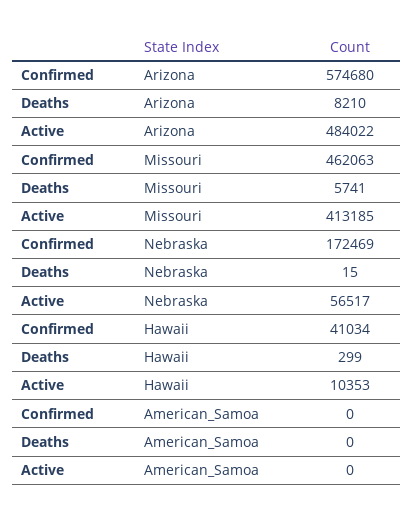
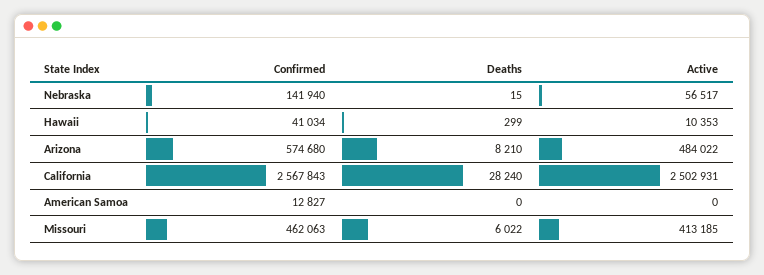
  {
    "Confirmed": {
      "Arizona": 574680,
      "Missouri": 462063,
-     "Nebraska": 172469,
+     "Nebraska": 141940,
      "Hawaii": 41034,
-     "American_Samoa": 0
+     "American_Samoa": 12827,
+     "California": 2567843
    },
    "Deaths": {
      "Arizona": 8210,
-     "Missouri": 5741,
+     "Missouri": 6022,
      "Nebraska": 15,
      "Hawaii": 299,
-     "American_Samoa": 0
+     "American_Samoa": 0,
+     "California": 28240
    },
    "Active": {
      "Arizona": 484022,
      "Missouri": 413185,
      "Nebraska": 56517,
      "Hawaii": 10353,
-     "American_Samoa": 0
+     "American_Samoa": 0,
+     "California": 2502931
    }
  }

